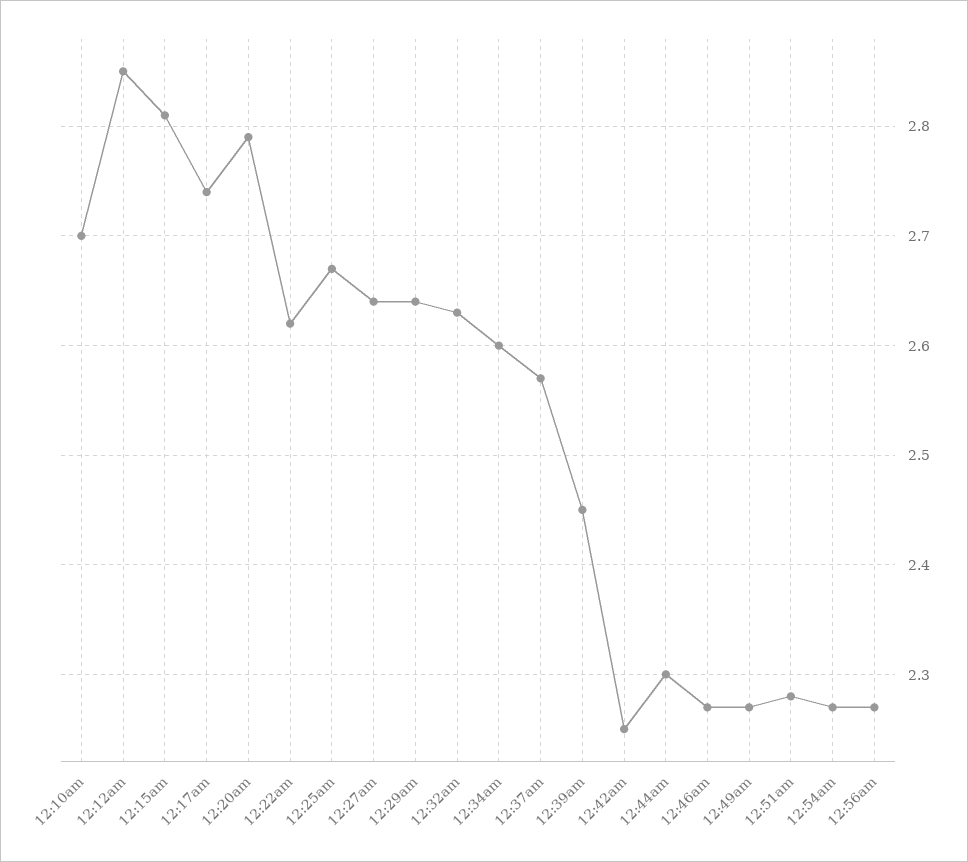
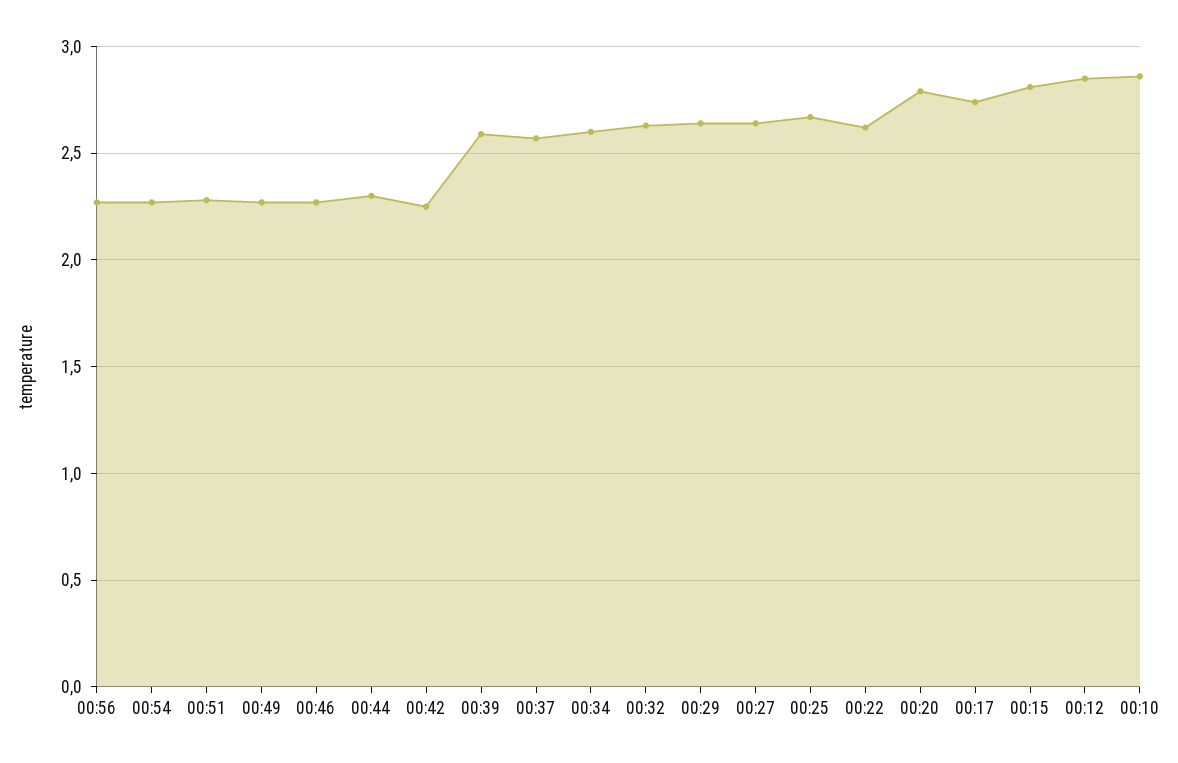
  {
-   "12:10am": 2.7,
+   "12:10am": 2.85,
    "12:12am": 2.85,
    "12:15am": 2.81,
    "12:17am": 2.74,
    "12:20am": 2.79,
    "12:22am": 2.62,
    "12:25am": 2.67,
    "12:27am": 2.64,
    "12:29am": 2.64,
    "12:32am": 2.63,
    "12:34am": 2.6,
    "12:37am": 2.57,
-   "12:39am": 2.45,
+   "12:39am": 2.6,
    "12:42am": 2.25,
    "12:44am": 2.3,
    "12:46am": 2.27,
    "12:49am": 2.27,
    "12:51am": 2.28,
    "12:54am": 2.27,
    "12:56am": 2.27
  }

